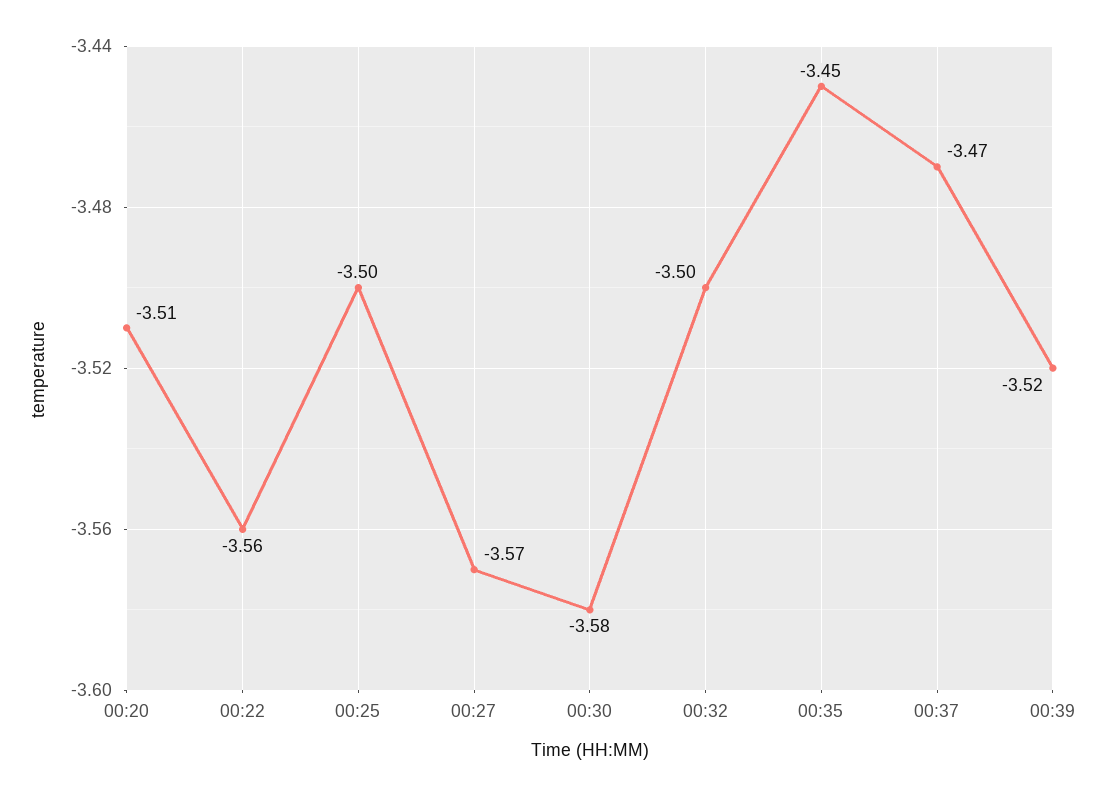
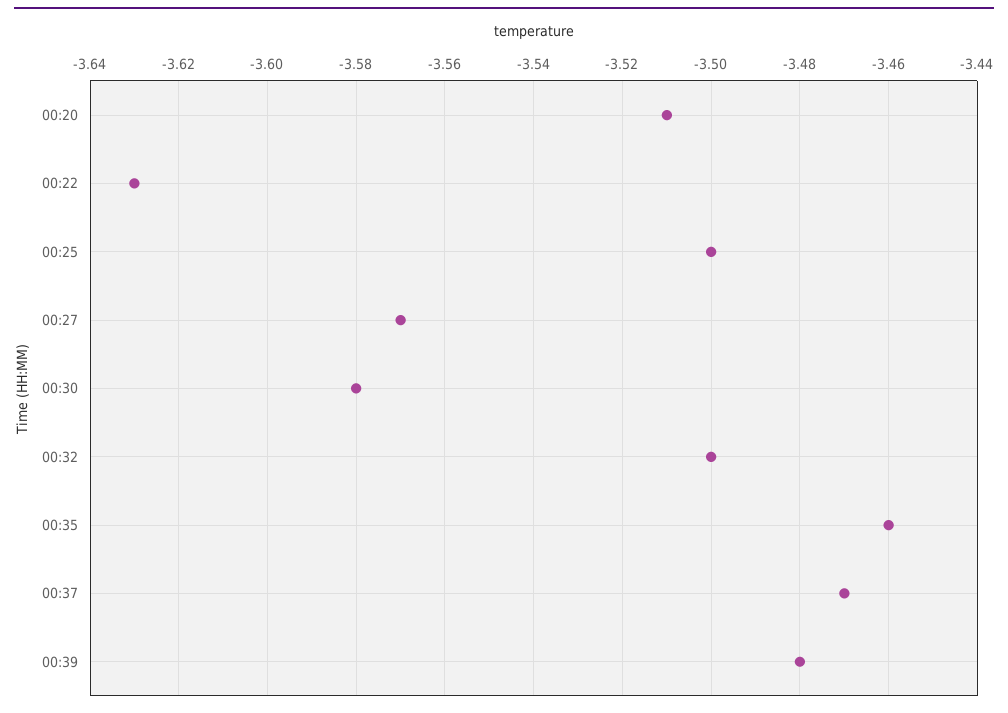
  {
    "00:20": -3.51,
-   "00:22": -3.56,
+   "00:22": -3.63,
    "00:25": -3.5,
    "00:27": -3.57,
    "00:30": -3.58,
    "00:32": -3.5,
-   "00:35": -3.45,
+   "00:35": -3.46,
    "00:37": -3.47,
-   "00:39": -3.52
+   "00:39": -3.48
  }

